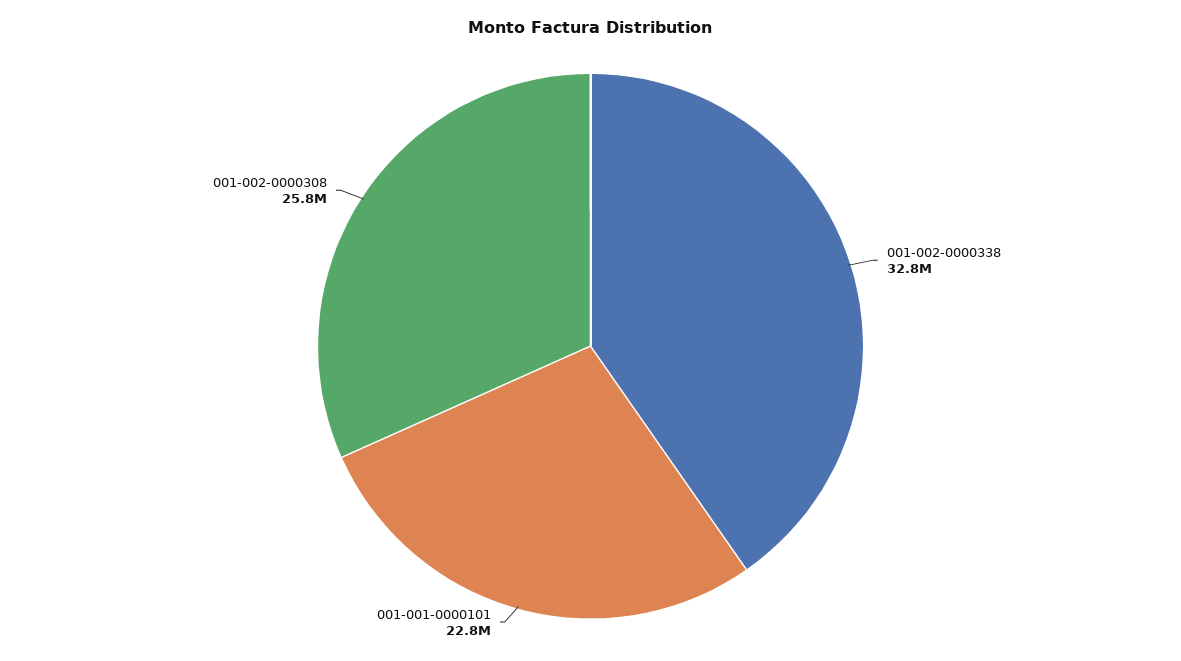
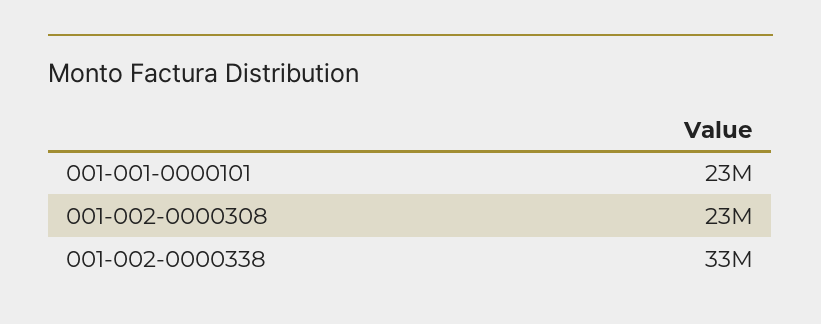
  {
    "001-002-0000338": 32800000,
    "001-001-0000101": 22800000,
-   "001-002-0000308": 25800000
+   "001-002-0000308": 23000000
  }

